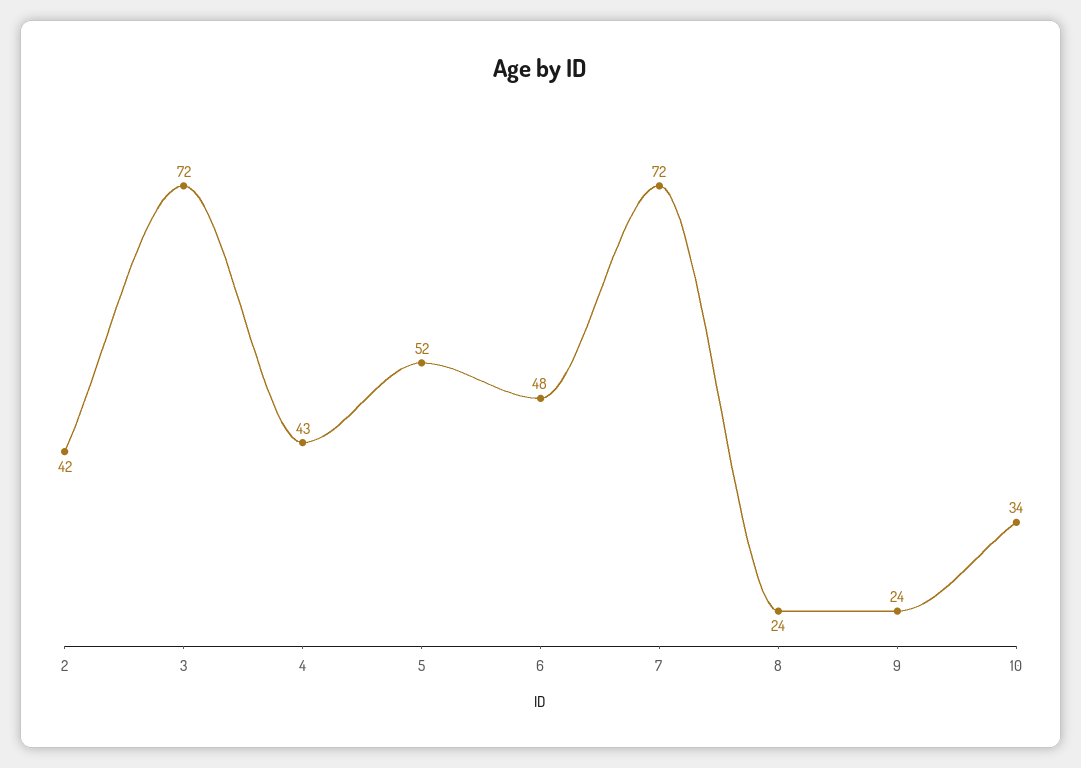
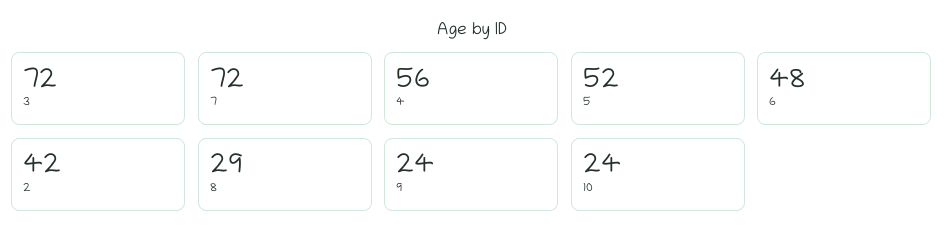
  {
    "2": 42,
    "3": 72,
-   "4": 43,
+   "4": 56,
    "5": 52,
    "6": 48,
    "7": 72,
-   "8": 24,
+   "8": 29,
    "9": 24,
-   "10": 34
+   "10": 24
  }

